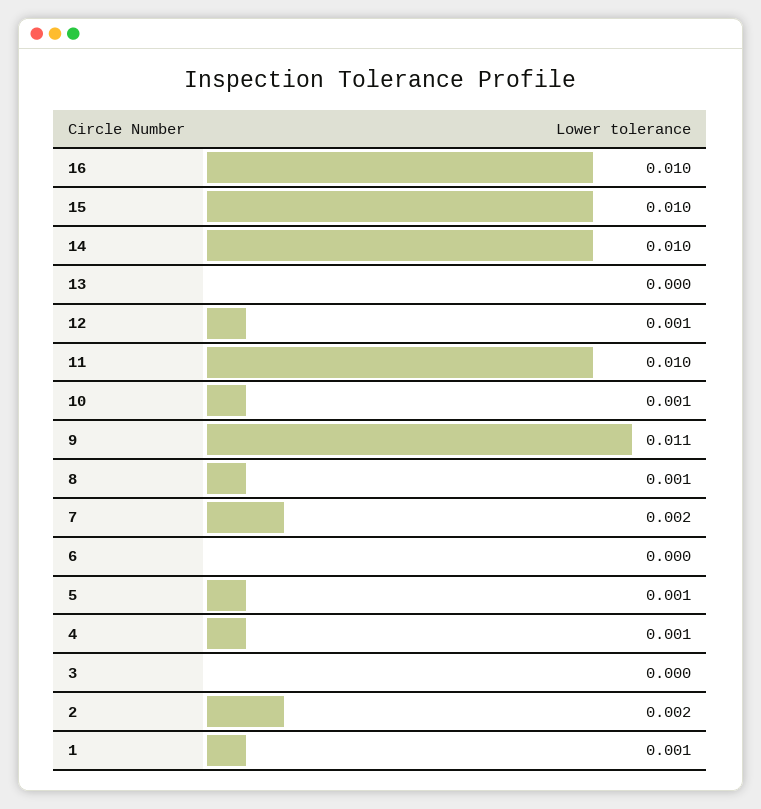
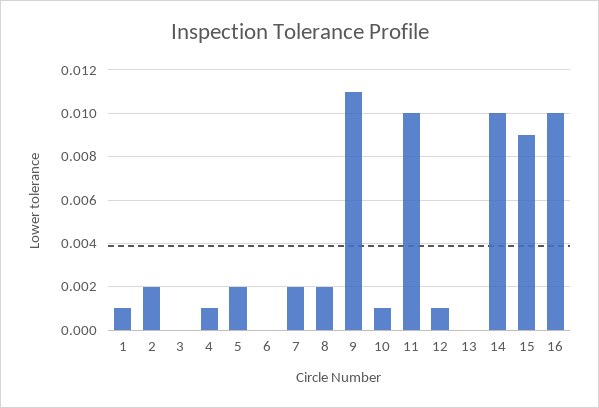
  {
    "16": 0.01,
-   "15": 0.01,
+   "15": 0.009,
    "14": 0.01,
    "13": 0,
    "12": 0.001,
    "11": 0.01,
    "10": 0.001,
    "9": 0.011,
-   "8": 0.001,
+   "8": 0.002,
    "7": 0.002,
    "6": 0,
-   "5": 0.001,
+   "5": 0.002,
    "4": 0.001,
    "3": 0,
    "2": 0.002,
    "1": 0.001
  }

